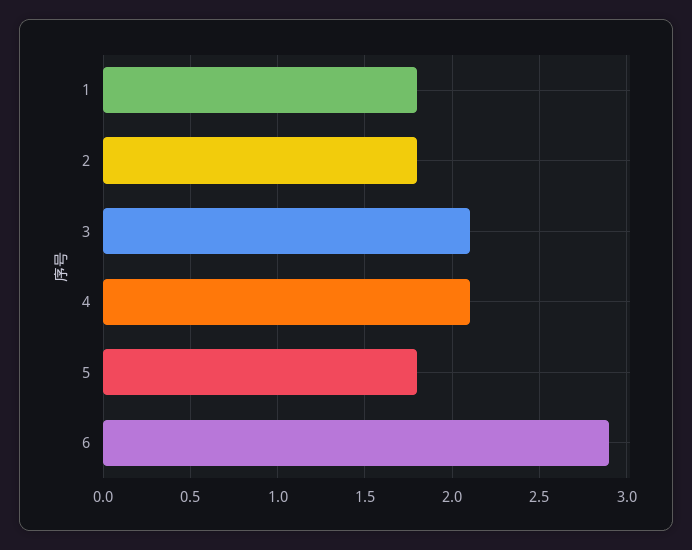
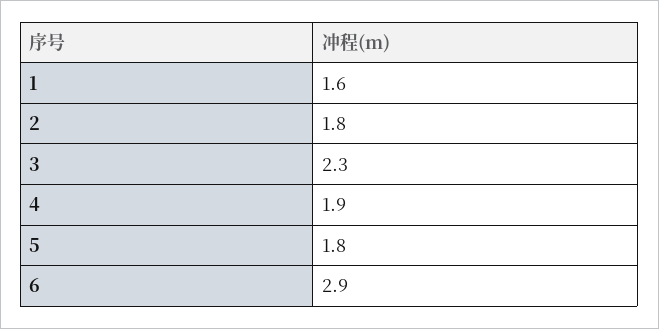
  {
-   "1": 1.8,
+   "1": 1.6,
    "2": 1.8,
-   "3": 2.1,
+   "3": 2.3,
-   "4": 2.1,
+   "4": 1.9,
    "5": 1.8,
    "6": 2.9
  }

